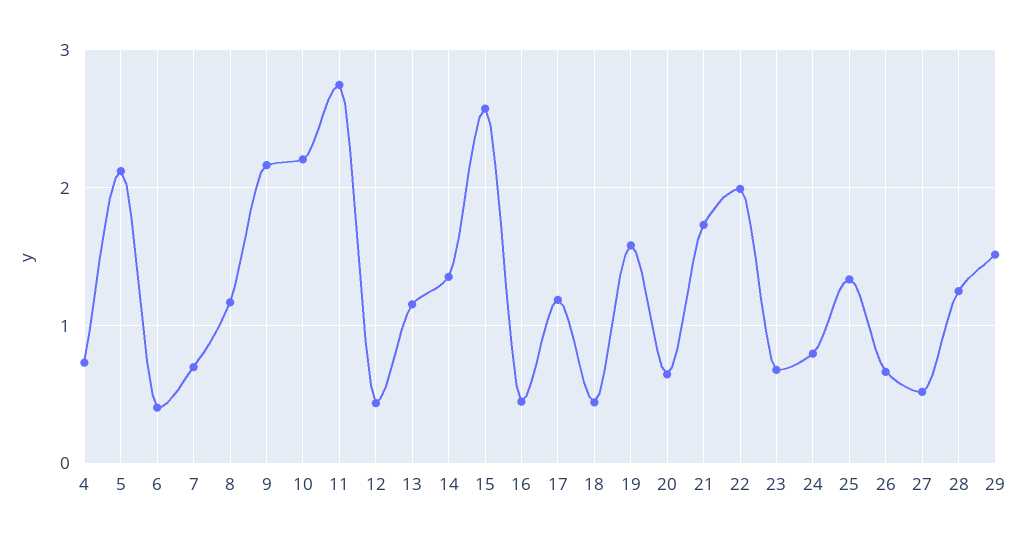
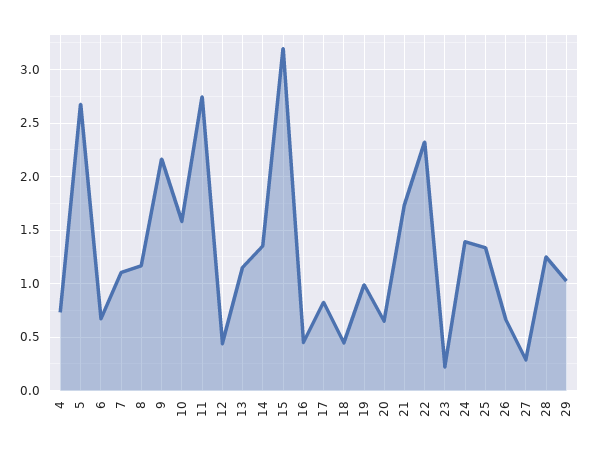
  {
    "4": 0.7,
-   "5": 2.1,
+   "5": 2.7,
-   "6": 0.4,
+   "6": 0.7,
-   "7": 0.7,
+   "7": 1.1,
    "8": 1.2,
    "9": 2.2,
-   "10": 2.2,
+   "10": 1.6,
    "11": 2.7,
    "12": 0.4,
    "13": 1.2,
    "14": 1.4,
-   "15": 2.6,
+   "15": 3.2,
    "16": 0.4,
-   "17": 1.2,
+   "17": 0.8,
    "18": 0.4,
-   "19": 1.6,
+   "19": 1,
    "20": 0.6,
    "21": 1.7,
-   "22": 2,
+   "22": 2.3,
-   "23": 0.7,
+   "23": 0.2,
-   "24": 0.8,
+   "24": 1.4,
    "25": 1.3,
    "26": 0.7,
-   "27": 0.5,
+   "27": 0.3,
    "28": 1.3,
-   "29": 1.5
+   "29": 1
  }

